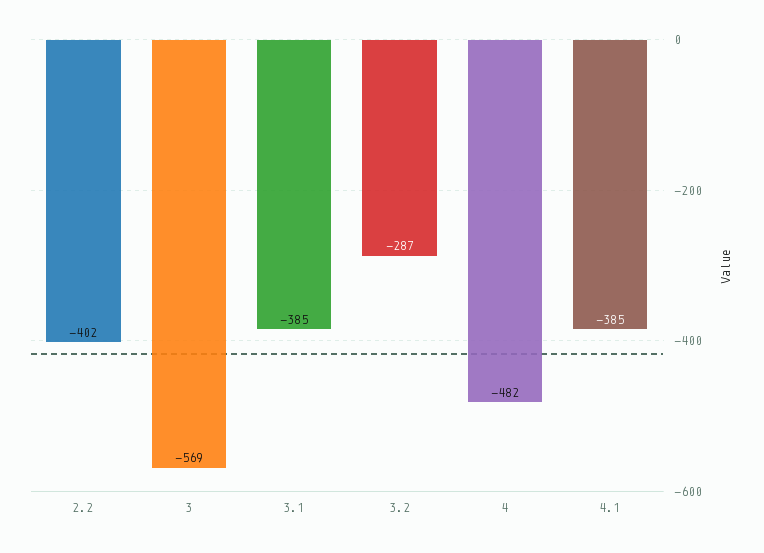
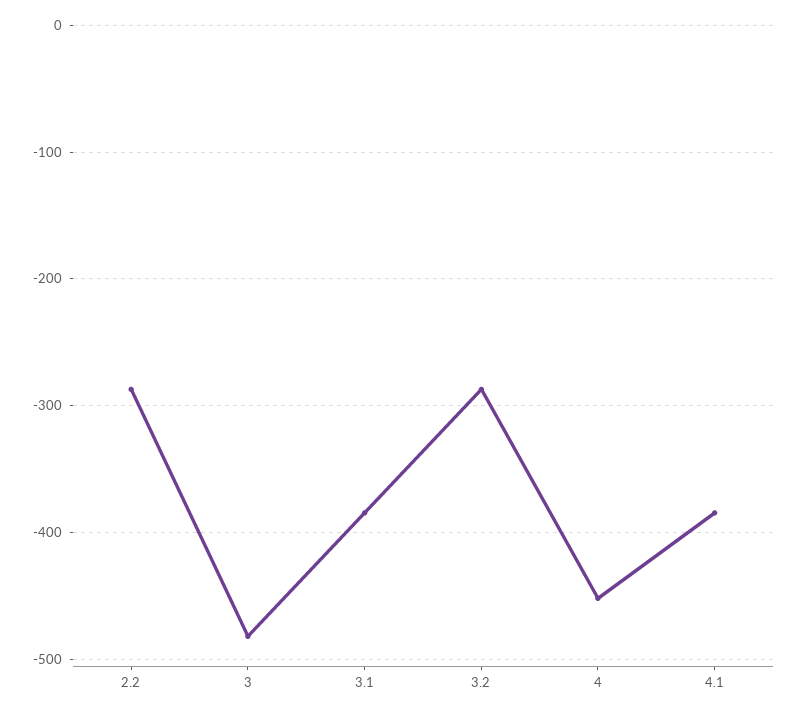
  {
-   "2.2": -402,
+   "2.2": -290,
-   "3": -569,
+   "3": -480,
    "3.1": -385,
    "3.2": -287,
-   "4": -482,
+   "4": -450,
    "4.1": -385
  }

